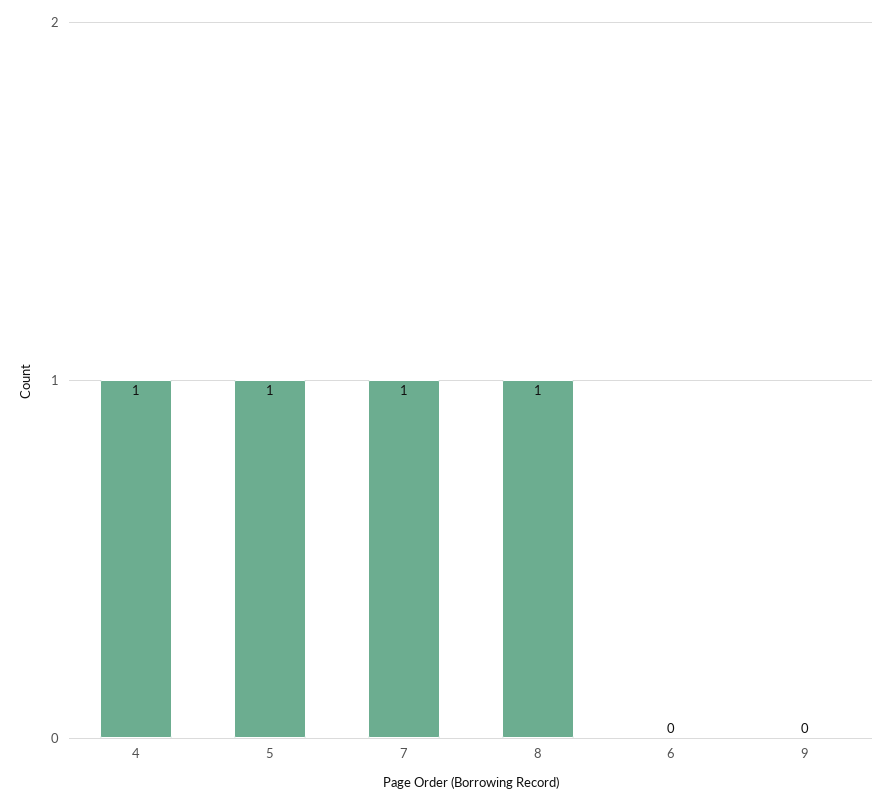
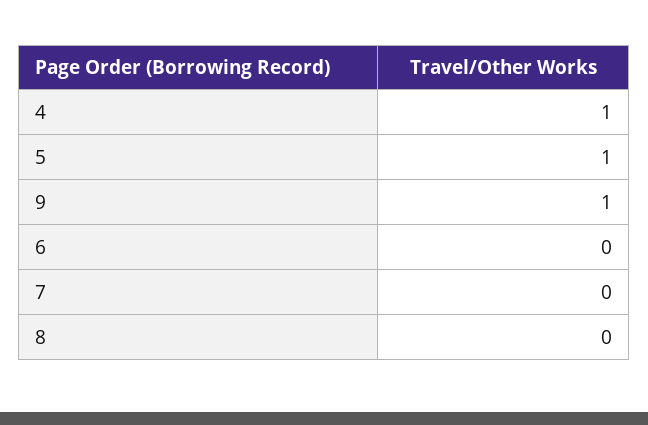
  {
    "4": 1,
    "5": 1,
-   "7": 1,
+   "7": 0,
-   "8": 1,
+   "8": 0,
    "6": 0,
-   "9": 0
+   "9": 1
  }

